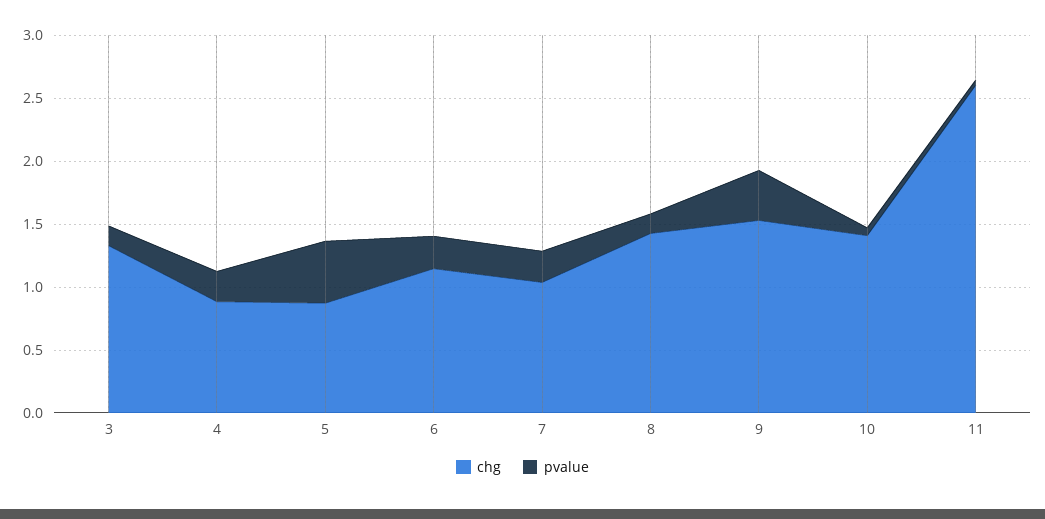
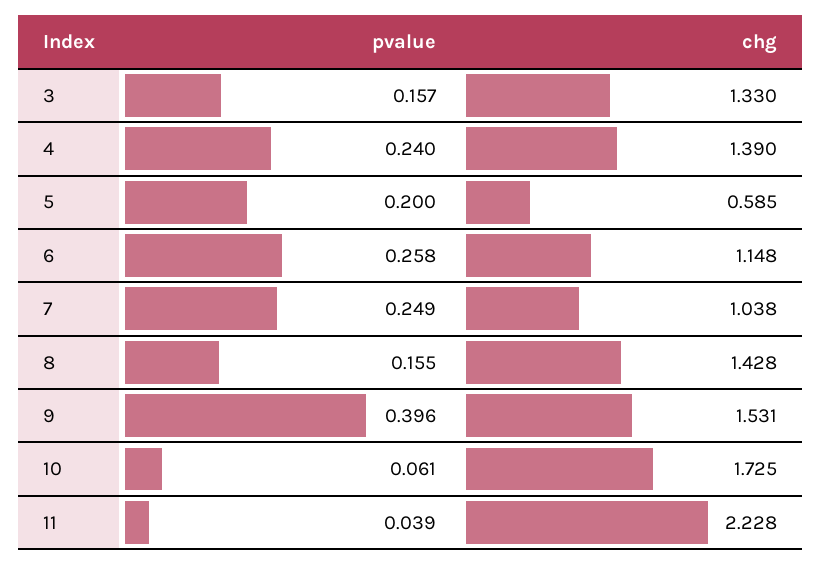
  {
    "chg": {
      "3": 1.33,
-     "4": 0.9,
+     "4": 1.39,
-     "5": 0.9,
+     "5": 0.585,
      "6": 1.148,
      "7": 1.038,
      "8": 1.428,
      "9": 1.531,
-     "10": 1.4,
+     "10": 1.725,
-     "11": 2.6
+     "11": 2.228
    },
    "pvalue": {
      "3": 0.157,
      "4": 0.24,
-     "5": 0.5,
+     "5": 0.2,
      "6": 0.258,
      "7": 0.249,
      "8": 0.155,
      "9": 0.396,
      "10": 0.061,
      "11": 0.039
    }
  }

